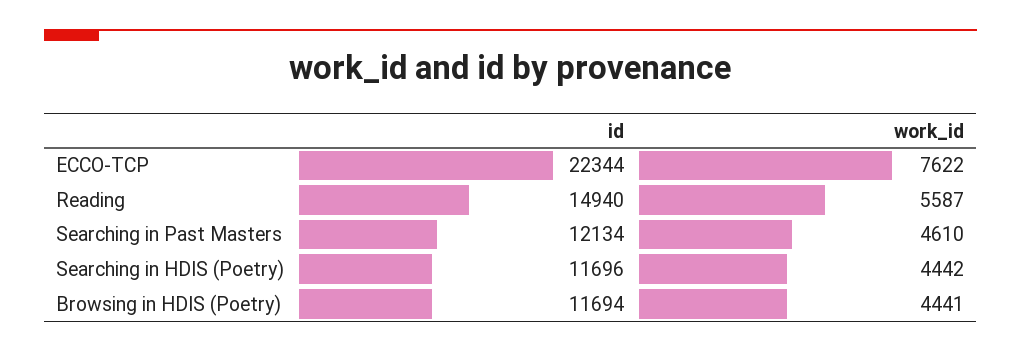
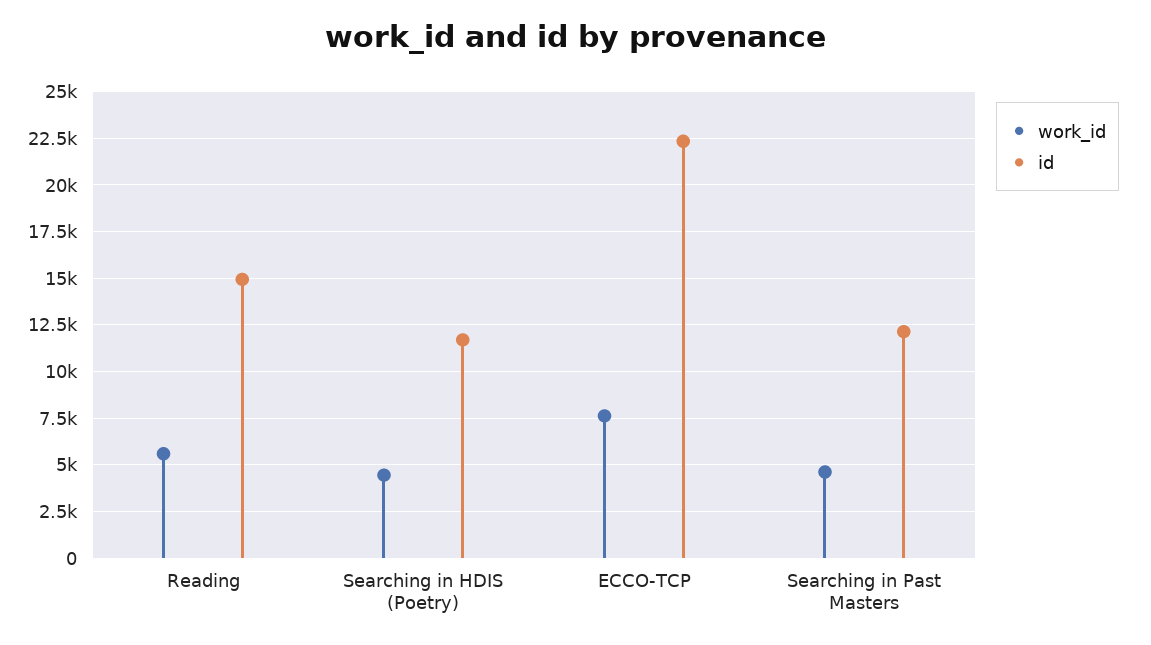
  {
    "id": {
      "ECCO-TCP": 22344,
      "Reading": 14940,
      "Searching in Past Masters": 12134,
-     "Searching in HDIS (Poetry)": 11696,
+     "Searching in HDIS (Poetry)": 11696
-     "Browsing in HDIS (Poetry)": 11694
    },
    "work_id": {
      "ECCO-TCP": 7622,
      "Reading": 5587,
      "Searching in Past Masters": 4610,
-     "Searching in HDIS (Poetry)": 4442,
+     "Searching in HDIS (Poetry)": 4442
-     "Browsing in HDIS (Poetry)": 4441
    }
  }

